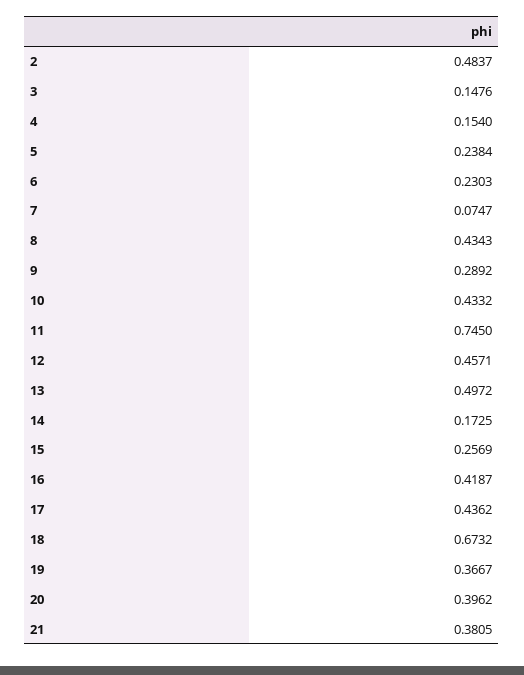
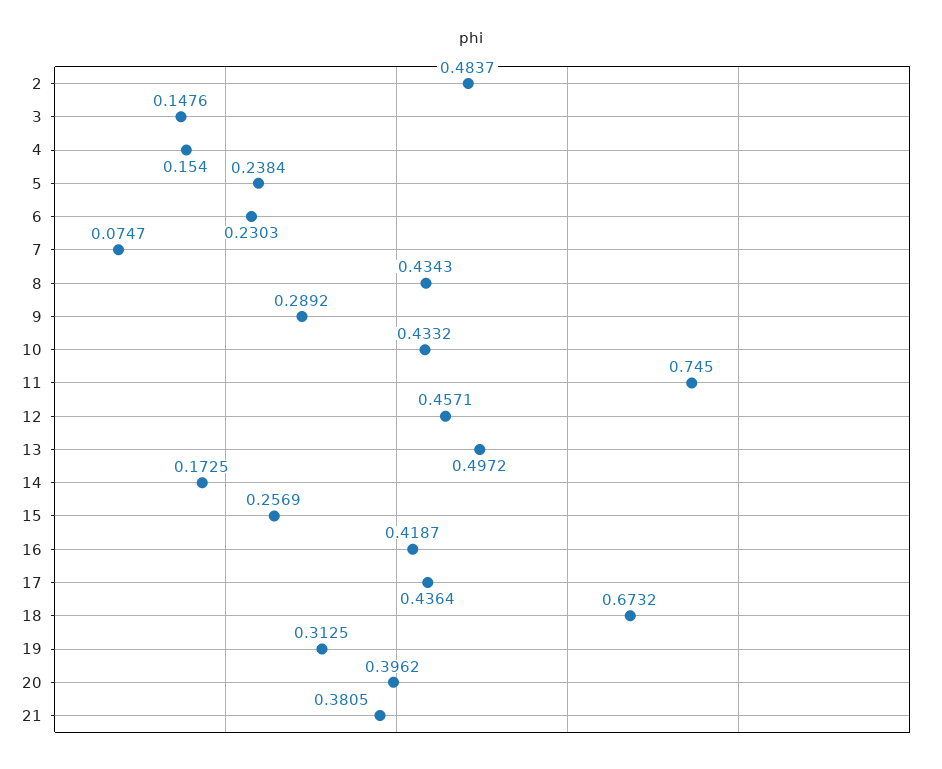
  {
    "2": 0.4837,
    "3": 0.1476,
    "4": 0.154,
    "5": 0.2384,
    "6": 0.2303,
    "7": 0.0747,
    "8": 0.4343,
    "9": 0.2892,
    "10": 0.4332,
    "11": 0.745,
    "12": 0.4571,
    "13": 0.4972,
    "14": 0.1725,
    "15": 0.2569,
    "16": 0.4187,
-   "17": 0.4362,
+   "17": 0.4364,
    "18": 0.6732,
-   "19": 0.3667,
+   "19": 0.3125,
    "20": 0.3962,
    "21": 0.3805
  }

